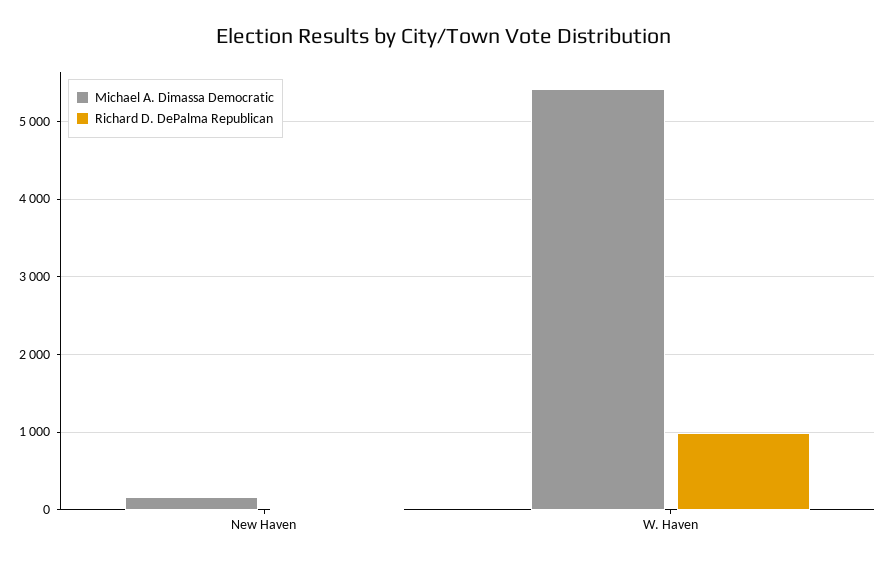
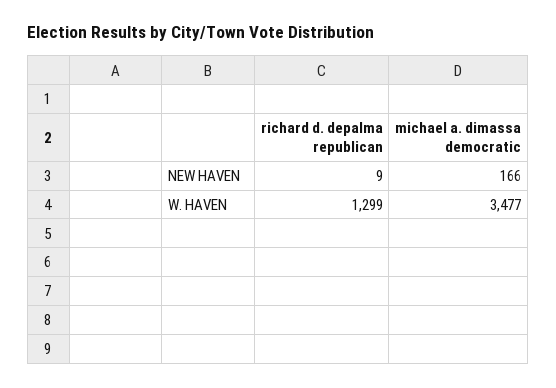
  {
    "Michael A. Dimassa Democratic": {
      "New Haven": 166,
-     "W. Haven": 5400
+     "W. Haven": 3477
    },
    "Richard D. DePalma Republican": {
      "New Haven": 9,
-     "W. Haven": 1000
+     "W. Haven": 1299
    }
  }

